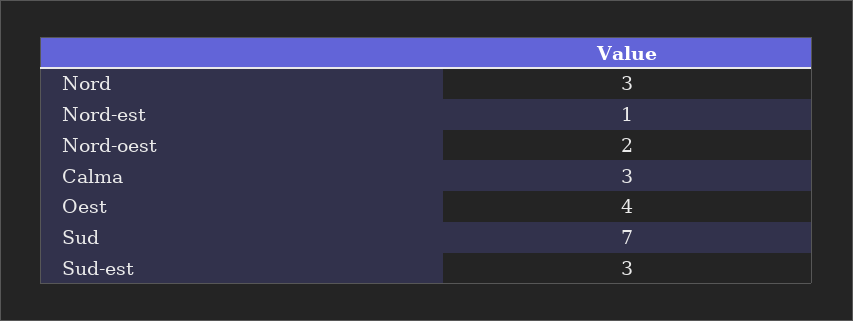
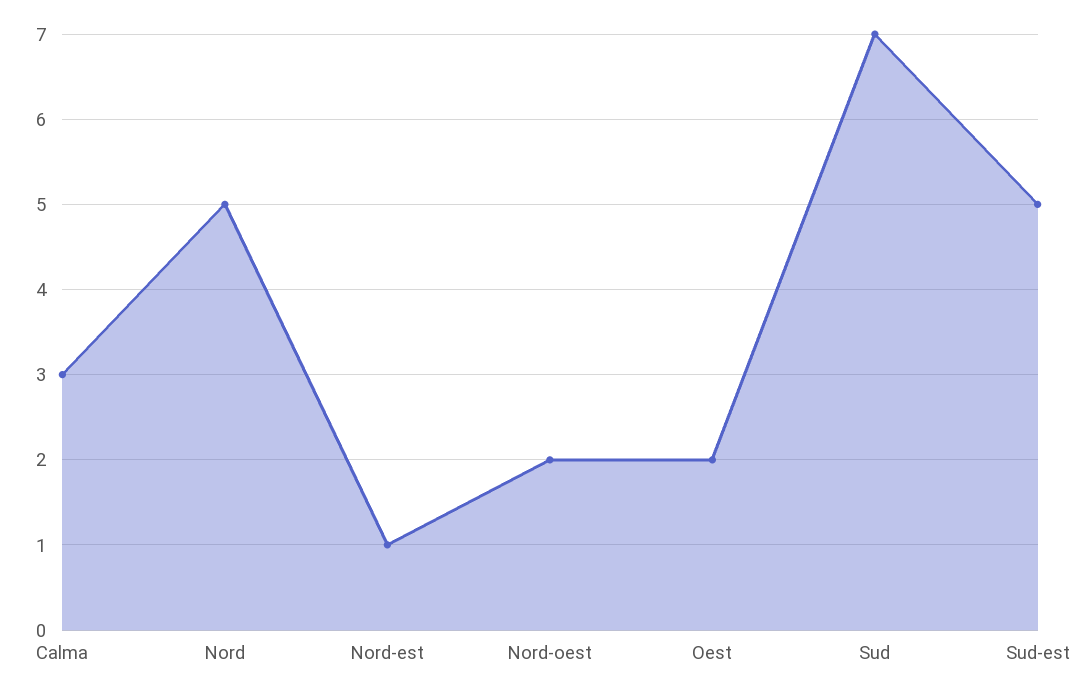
  {
-   "Nord": 3,
+   "Nord": 5,
    "Nord-est": 1,
    "Nord-oest": 2,
    "Calma": 3,
-   "Oest": 4,
+   "Oest": 2,
    "Sud": 7,
-   "Sud-est": 3
+   "Sud-est": 5
  }

